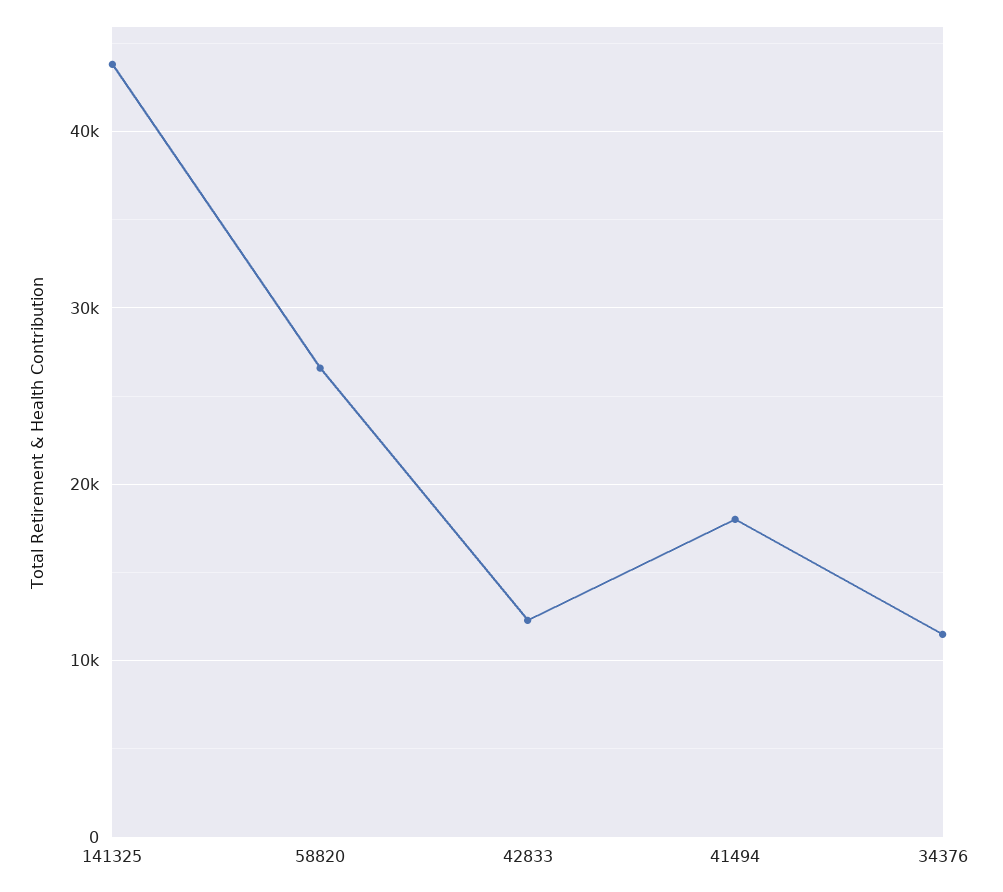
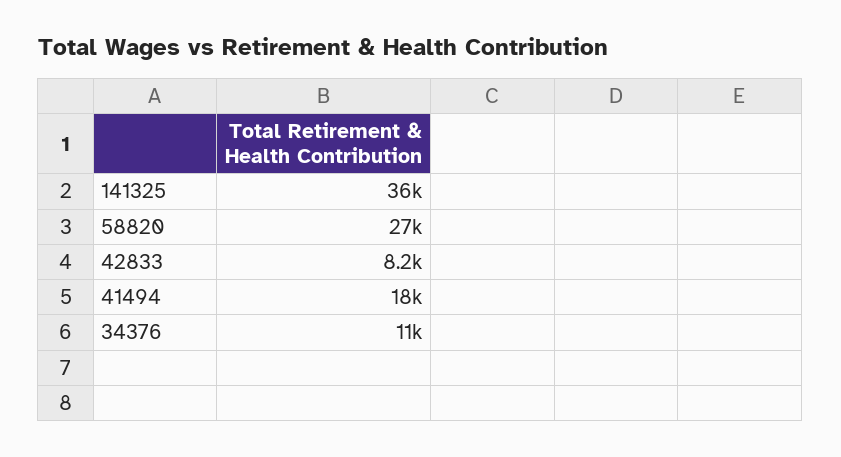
  {
-   "141325": 44000,
+   "141325": 36000,
    "58820": 27000,
-   "42833": 12000,
+   "42833": 8200,
    "41494": 18000,
    "34376": 11000
  }

